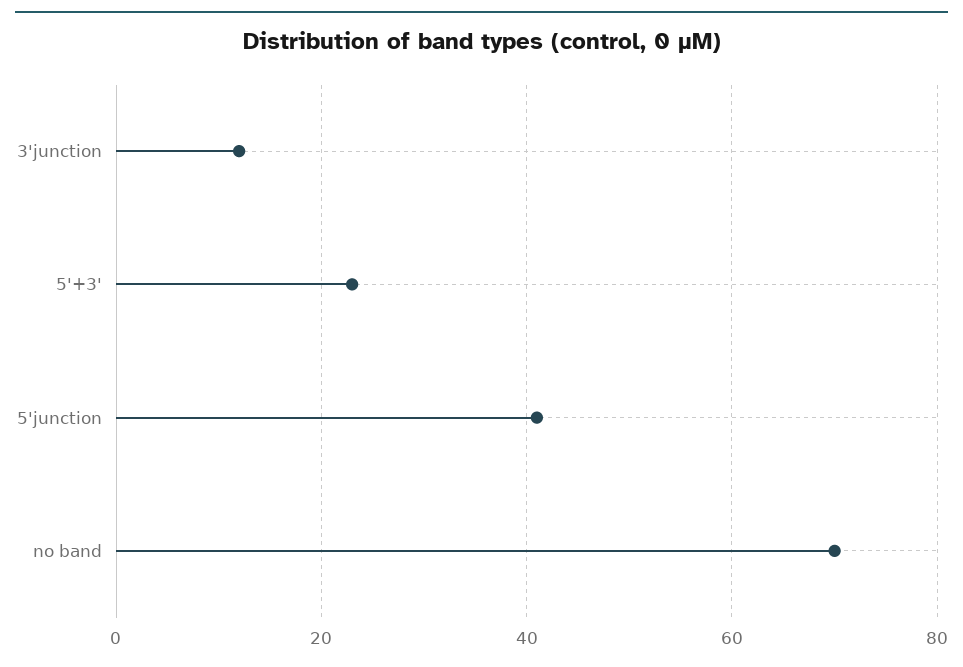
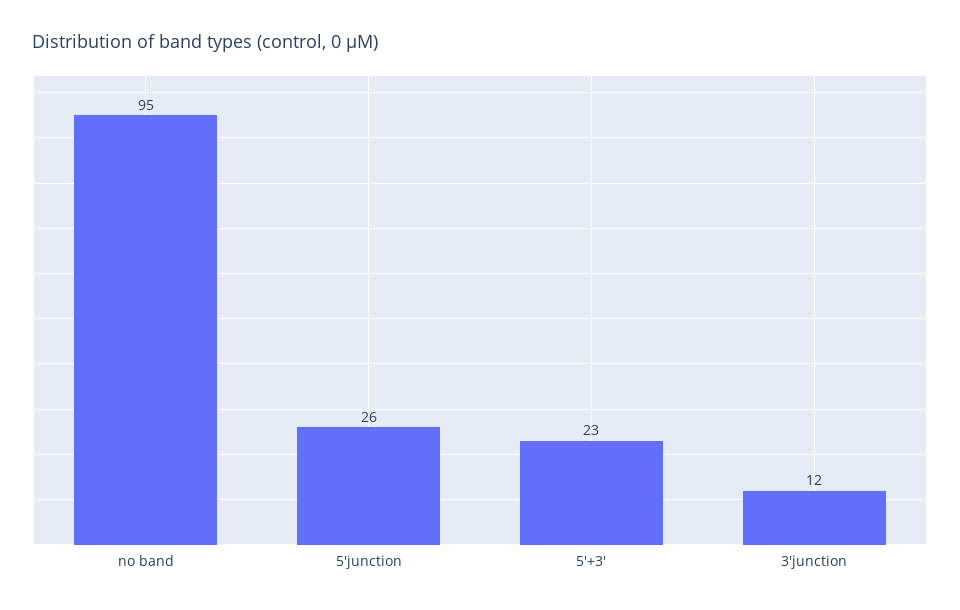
  {
    "3'junction": 12,
    "5'+3'": 23,
-   "5'junction": 40,
+   "5'junction": 26,
-   "no band": 70
+   "no band": 95
  }

